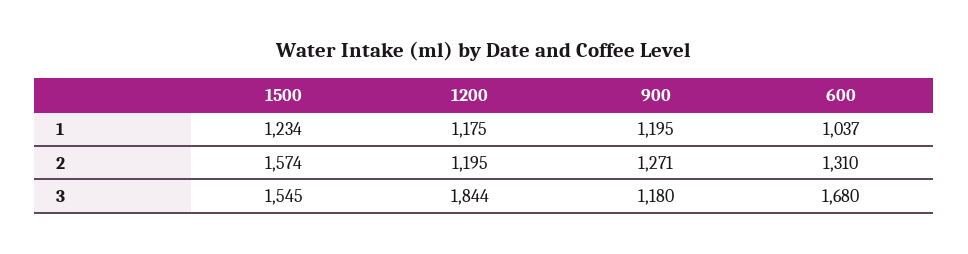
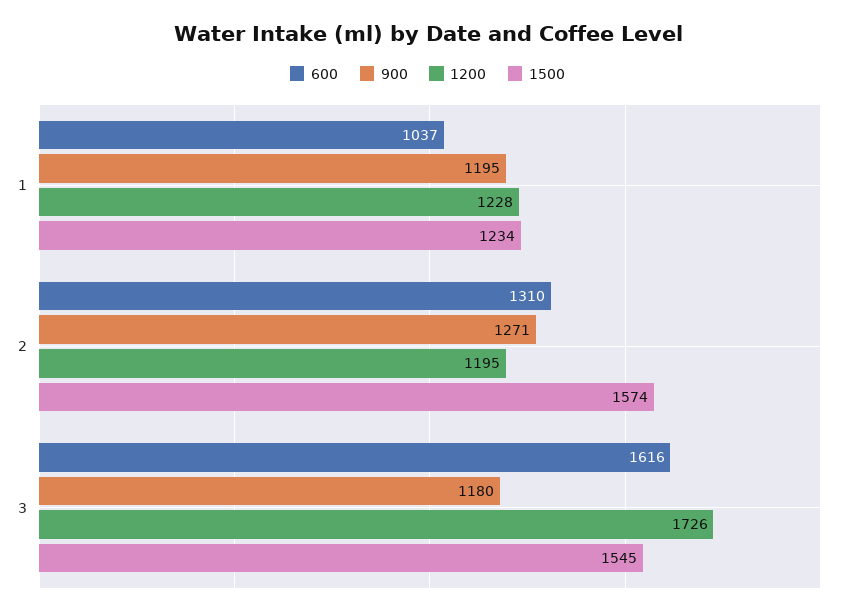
  {
    "1500": {
      "1": 1234,
      "2": 1574,
      "3": 1545
    },
    "1200": {
-     "1": 1175,
+     "1": 1228,
      "2": 1195,
-     "3": 1844
+     "3": 1726
    },
    "900": {
      "1": 1195,
      "2": 1271,
      "3": 1180
    },
    "600": {
      "1": 1037,
      "2": 1310,
-     "3": 1680
+     "3": 1616
    }
  }

